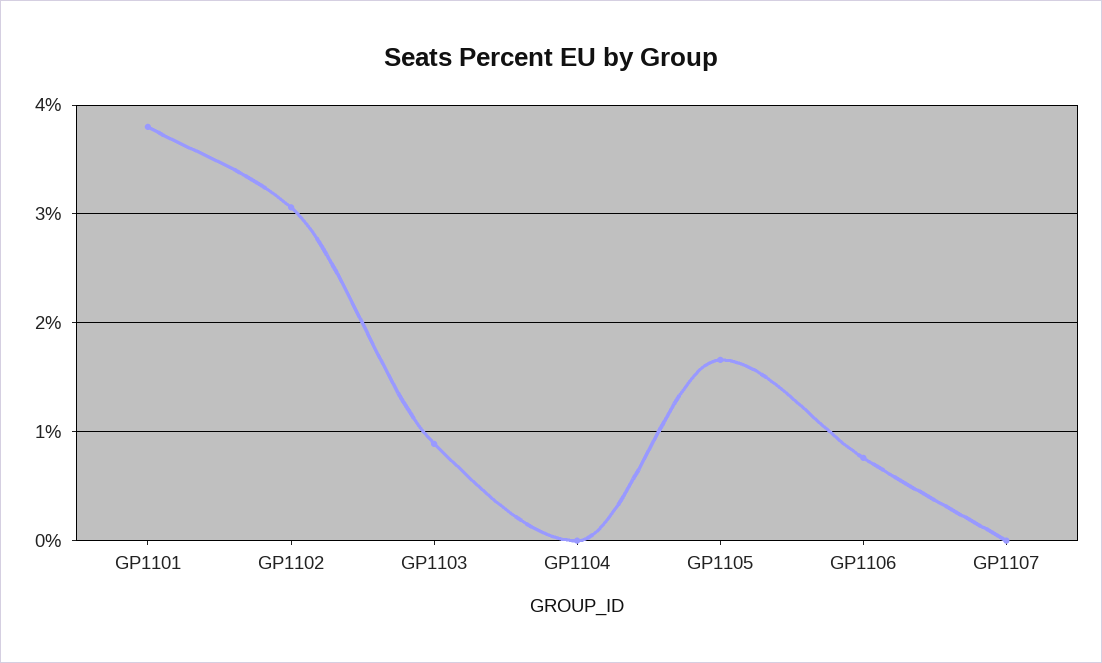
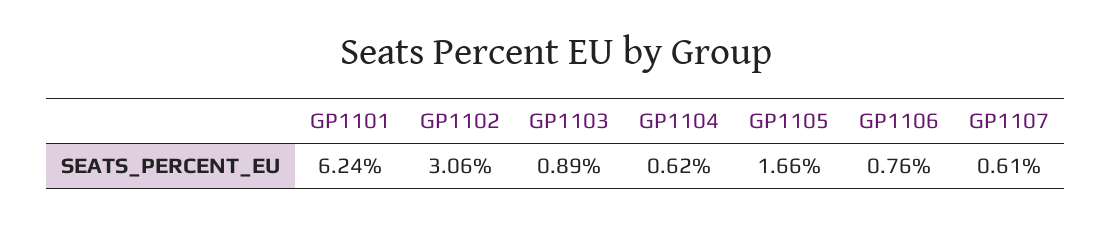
  {
-   "GP1101": 3.8,
+   "GP1101": 6.24,
    "GP1102": 3.06,
    "GP1103": 0.89,
-   "GP1104": 0,
+   "GP1104": 0.62,
    "GP1105": 1.66,
    "GP1106": 0.76,
-   "GP1107": 0
+   "GP1107": 0.61
  }

